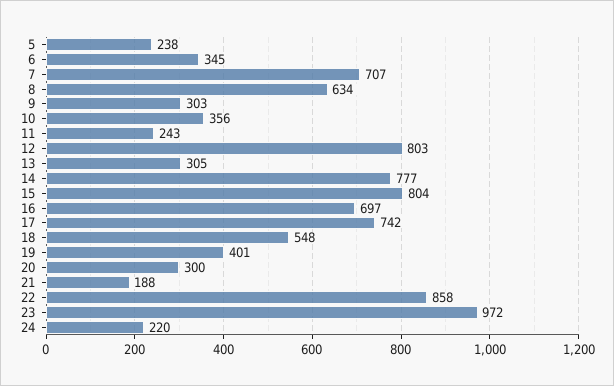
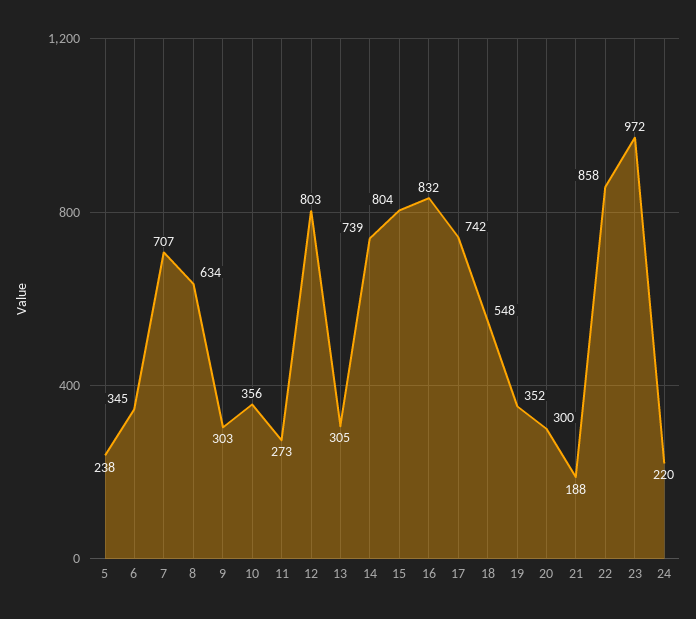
  {
    "5": 238,
    "6": 345,
    "7": 707,
    "8": 634,
    "9": 303,
    "10": 356,
-   "11": 243,
+   "11": 273,
    "12": 803,
    "13": 305,
-   "14": 777,
+   "14": 739,
    "15": 804,
-   "16": 697,
+   "16": 832,
    "17": 742,
    "18": 548,
-   "19": 401,
+   "19": 352,
    "20": 300,
    "21": 188,
    "22": 858,
    "23": 972,
    "24": 220
  }

